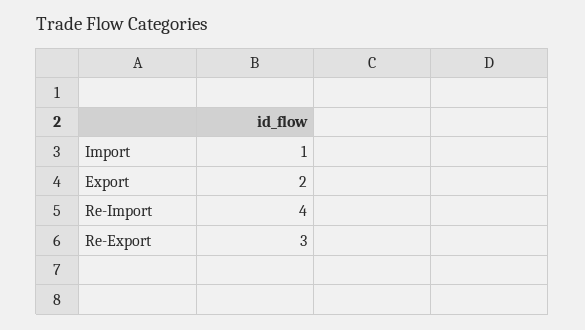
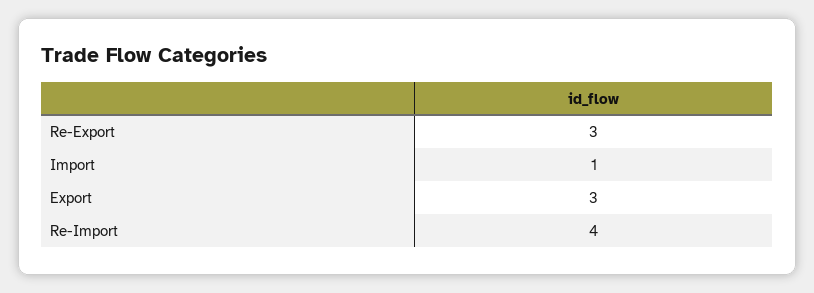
  {
    "Import": 1,
-   "Export": 2,
+   "Export": 3,
    "Re-Import": 4,
    "Re-Export": 3
  }

